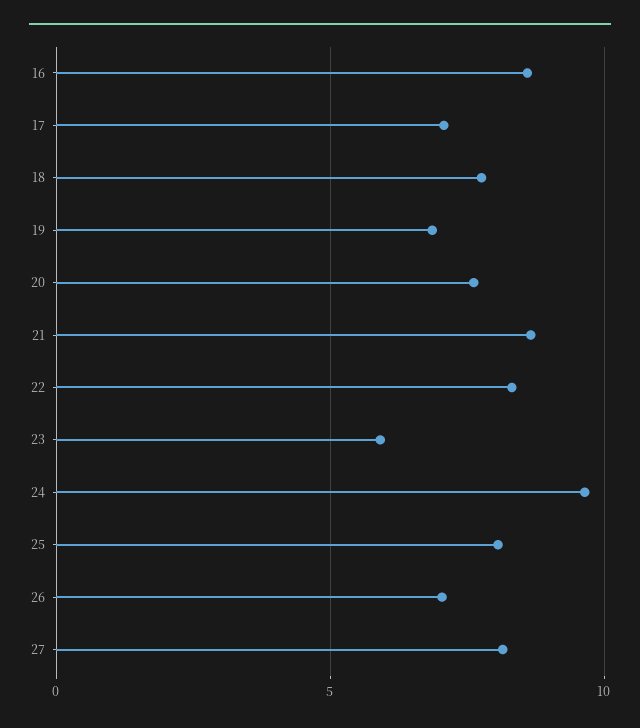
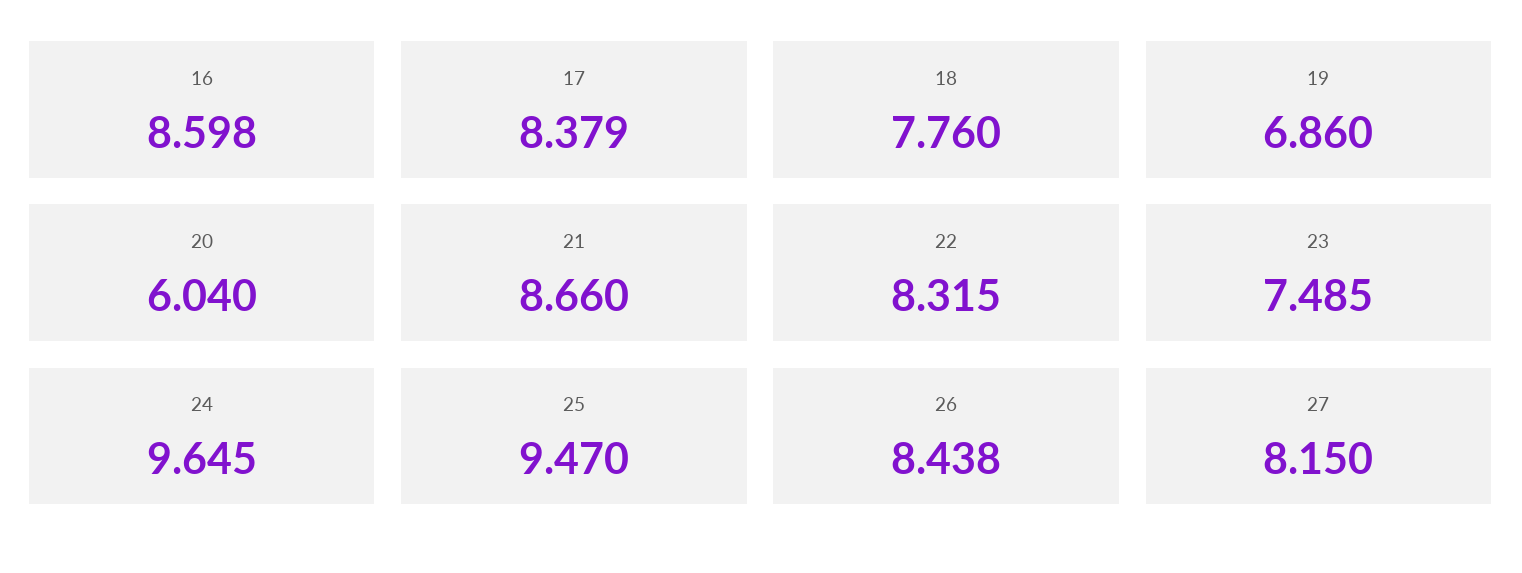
  {
    "16": 8.598,
-   "17": 7,
+   "17": 8.379,
    "18": 7.76,
    "19": 6.86,
-   "20": 7.5,
+   "20": 6.04,
    "21": 8.66,
    "22": 8.315,
-   "23": 6,
+   "23": 7.485,
    "24": 9.645,
-   "25": 8,
+   "25": 9.47,
-   "26": 7,
+   "26": 8.438,
    "27": 8.15
  }

